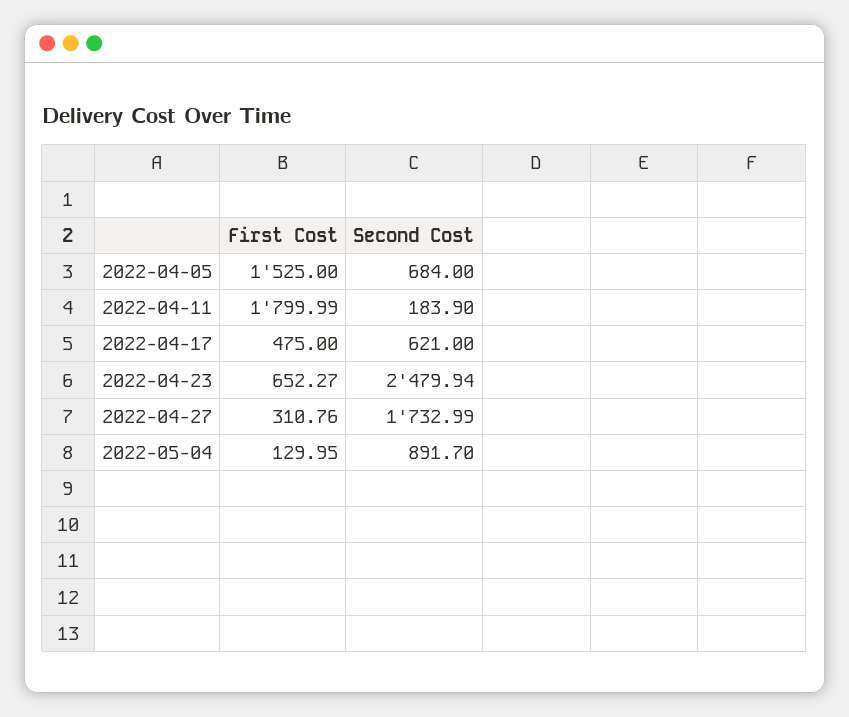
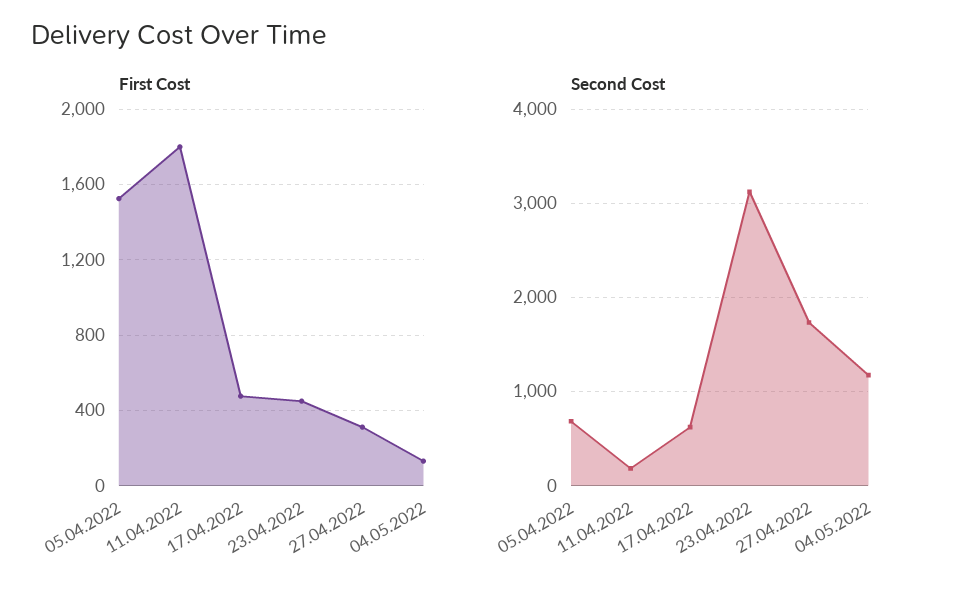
  {
    "First Cost": {
      "2022-04-05": 1525,
      "2022-04-11": 1799.99,
      "2022-04-17": 475,
-     "2022-04-23": 652.27,
+     "2022-04-23": 450,
      "2022-04-27": 310.76,
      "2022-05-04": 129.95
    },
    "Second Cost": {
      "2022-04-05": 684,
      "2022-04-11": 183.9,
      "2022-04-17": 621,
-     "2022-04-23": 2479.94,
+     "2022-04-23": 3100,
      "2022-04-27": 1732.99,
-     "2022-05-04": 891.7
+     "2022-05-04": 1200
    }
  }

